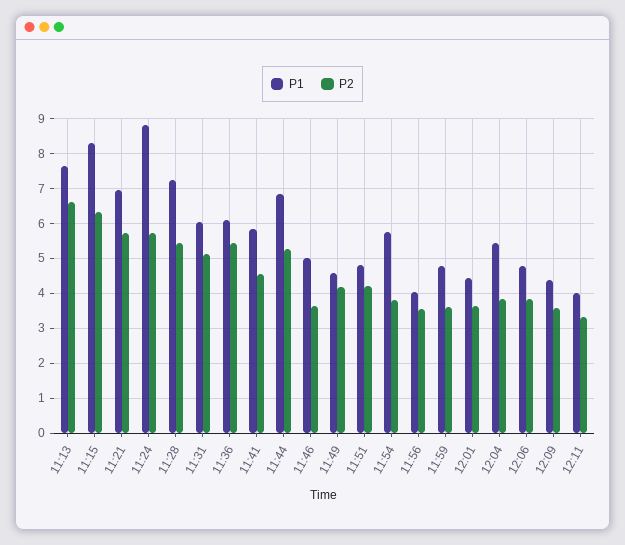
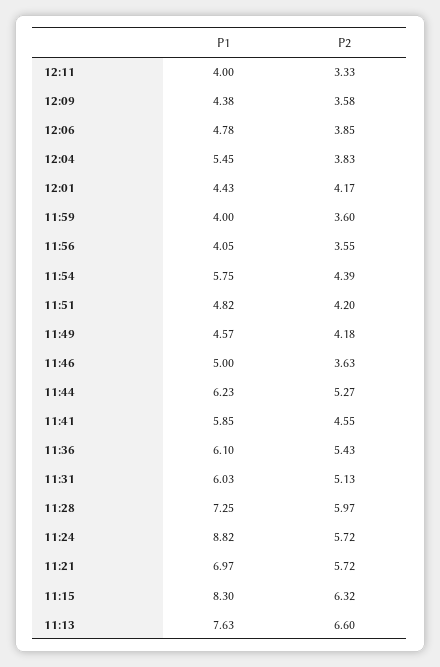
  {
    "P1": {
      "11:13": 7.63,
      "11:15": 8.3,
      "11:21": 6.97,
      "11:24": 8.82,
      "11:28": 7.25,
      "11:31": 6.03,
      "11:36": 6.1,
      "11:41": 5.85,
-     "11:44": 6.8,
+     "11:44": 6.23,
      "11:46": 5,
      "11:49": 4.57,
      "11:51": 4.82,
      "11:54": 5.75,
      "11:56": 4.05,
-     "11:59": 4.8,
+     "11:59": 4,
      "12:01": 4.43,
      "12:04": 5.45,
      "12:06": 4.78,
      "12:09": 4.38,
      "12:11": 4
    },
    "P2": {
      "11:13": 6.6,
      "11:15": 6.32,
      "11:21": 5.72,
      "11:24": 5.72,
-     "11:28": 5.4,
+     "11:28": 5.97,
      "11:31": 5.13,
      "11:36": 5.43,
      "11:41": 4.55,
      "11:44": 5.27,
      "11:46": 3.63,
      "11:49": 4.18,
      "11:51": 4.2,
-     "11:54": 3.8,
+     "11:54": 4.39,
      "11:56": 3.55,
      "11:59": 3.6,
-     "12:01": 3.6,
+     "12:01": 4.17,
      "12:04": 3.83,
      "12:06": 3.85,
      "12:09": 3.58,
      "12:11": 3.33
    }
  }

